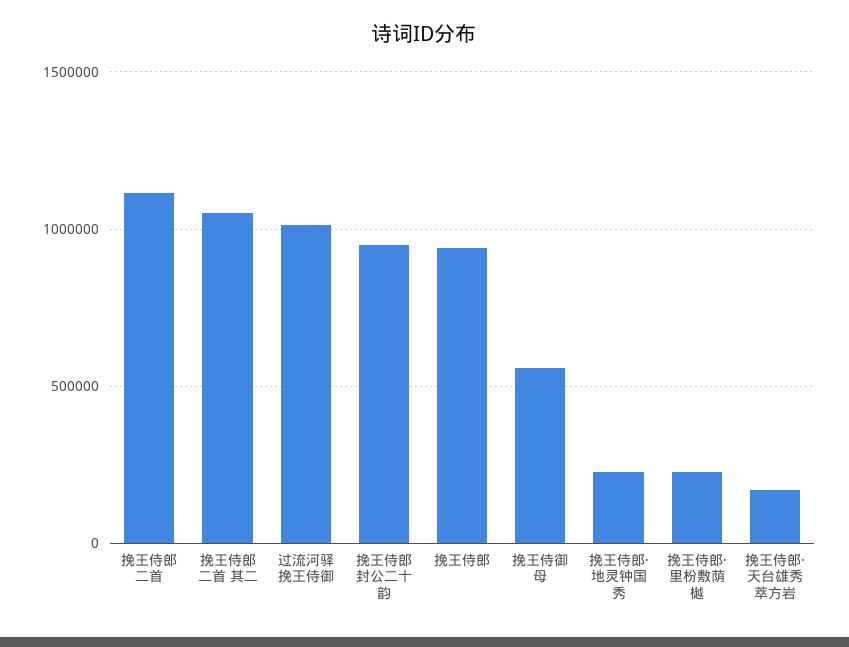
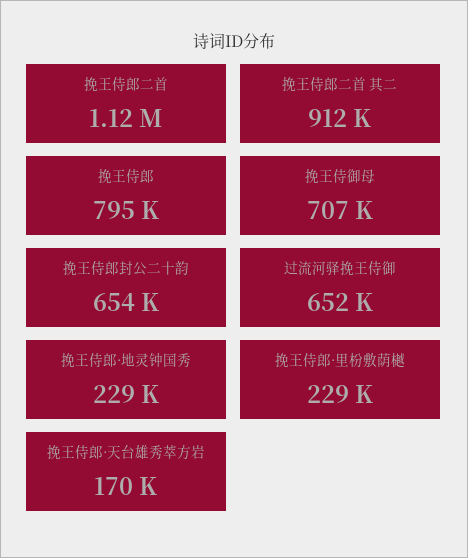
  {
    "挽王侍郎二首": 1120000,
-   "挽王侍郎二首 其二": 1050000,
+   "挽王侍郎二首 其二": 912000,
-   "过流河驿挽王侍御": 1000000,
+   "过流河驿挽王侍御": 652000,
-   "挽王侍郎封公二十韵": 950000,
+   "挽王侍郎封公二十韵": 654000,
-   "挽王侍郎": 950000,
+   "挽王侍郎": 795000,
-   "挽王侍御母": 550000,
+   "挽王侍御母": 707000,
    "挽王侍郎·地灵钟国秀": 229000,
    "挽王侍郎·里枌敷荫樾": 229000,
    "挽王侍郎·天台雄秀萃方岩": 170000
  }

